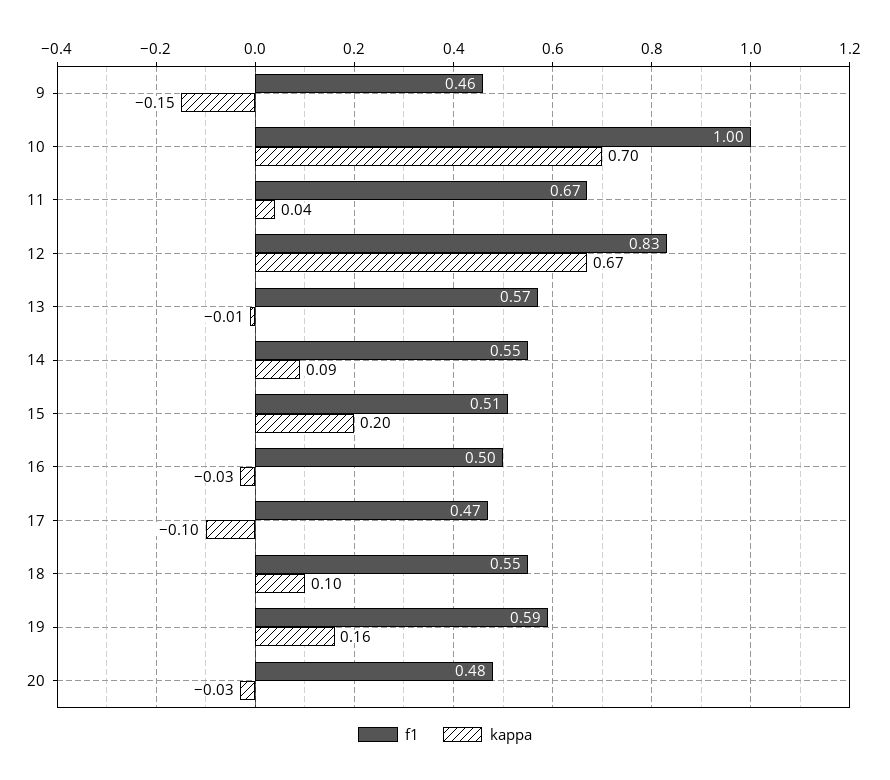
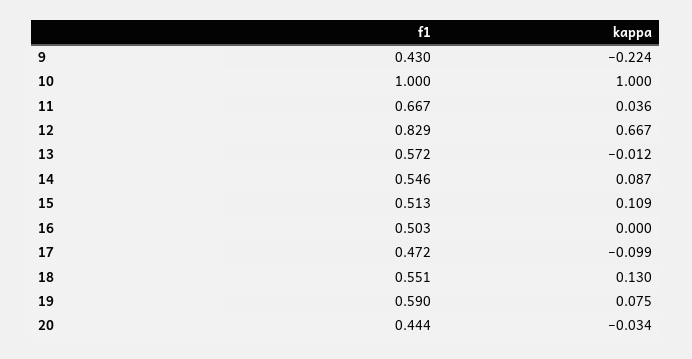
  {
    "f1": {
-     "9": 0.46,
+     "9": 0.43,
      "10": 1,
      "11": 0.667,
      "12": 0.829,
      "13": 0.572,
      "14": 0.546,
      "15": 0.513,
      "16": 0.503,
      "17": 0.472,
      "18": 0.551,
      "19": 0.59,
-     "20": 0.48
+     "20": 0.444
    },
    "kappa": {
-     "9": -0.15,
+     "9": -0.224,
-     "10": 0.7,
+     "10": 1,
      "11": 0.036,
      "12": 0.667,
      "13": -0.012,
      "14": 0.087,
-     "15": 0.2,
+     "15": 0.109,
-     "16": -0.03,
+     "16": 0,
      "17": -0.099,
-     "18": 0.1,
+     "18": 0.13,
-     "19": 0.16,
+     "19": 0.075,
      "20": -0.034
    }
  }

